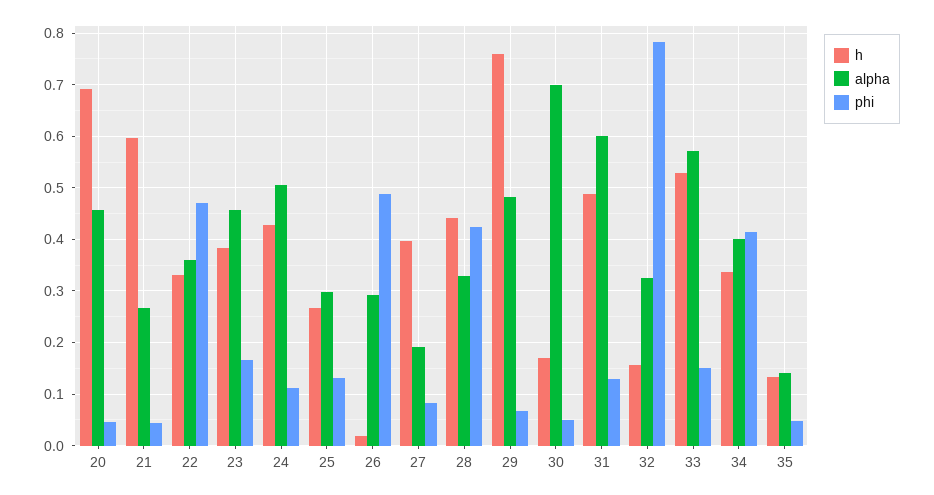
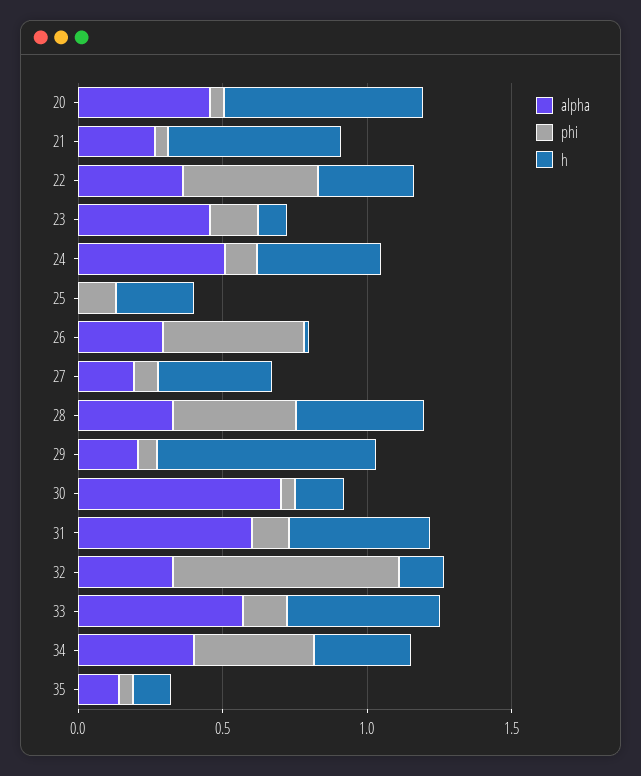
  {
    "h": {
      "20": 0.7,
      "21": 0.6,
      "22": 0.34,
-     "23": 0.38,
+     "23": 0.1,
      "24": 0.42,
      "25": 0.26,
      "26": 0.02,
      "27": 0.4,
      "28": 0.44,
      "29": 0.76,
      "30": 0.18,
      "31": 0.48,
      "32": 0.16,
      "33": 0.52,
      "34": 0.34,
      "35": 0.14
    },
    "alpha": {
      "20": 0.46,
      "21": 0.26,
      "22": 0.36,
      "23": 0.46,
      "24": 0.5,
-     "25": 0.3,
+     "25": 0,
      "26": 0.3,
      "27": 0.2,
      "28": 0.32,
-     "29": 0.48,
+     "29": 0.2,
      "30": 0.7,
      "31": 0.6,
      "32": 0.32,
      "33": 0.58,
      "34": 0.4,
      "35": 0.14
    },
    "phi": {
      "20": 0.04,
      "21": 0.04,
      "22": 0.48,
      "23": 0.16,
      "24": 0.12,
      "25": 0.14,
      "26": 0.48,
      "27": 0.08,
      "28": 0.42,
      "29": 0.06,
      "30": 0.06,
      "31": 0.14,
      "32": 0.78,
      "33": 0.14,
      "34": 0.42,
      "35": 0.04
    }
  }

